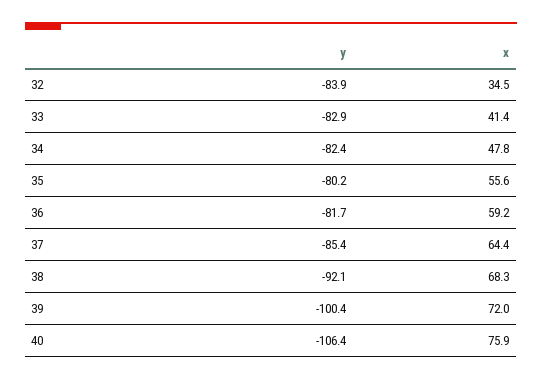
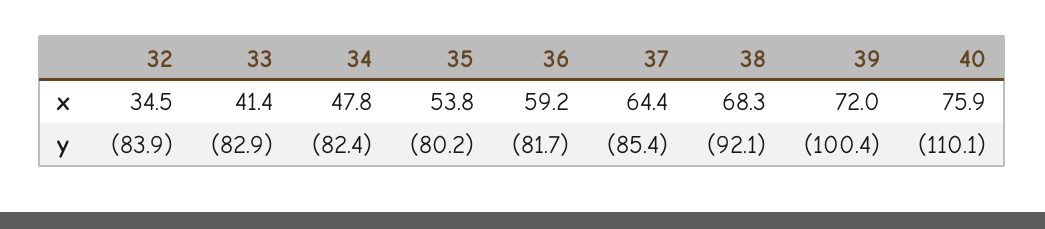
  {
    "y": {
      "32": -83.9,
      "33": -82.9,
      "34": -82.4,
      "35": -80.2,
      "36": -81.7,
      "37": -85.4,
      "38": -92.1,
      "39": -100.4,
-     "40": -106.4
+     "40": -110.1
    },
    "x": {
      "32": 34.5,
      "33": 41.4,
      "34": 47.8,
-     "35": 55.6,
+     "35": 53.8,
      "36": 59.2,
      "37": 64.4,
      "38": 68.3,
      "39": 72,
      "40": 75.9
    }
  }

